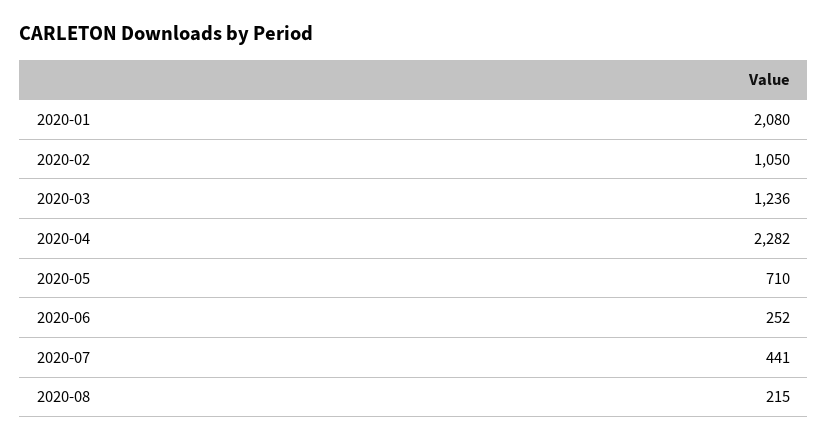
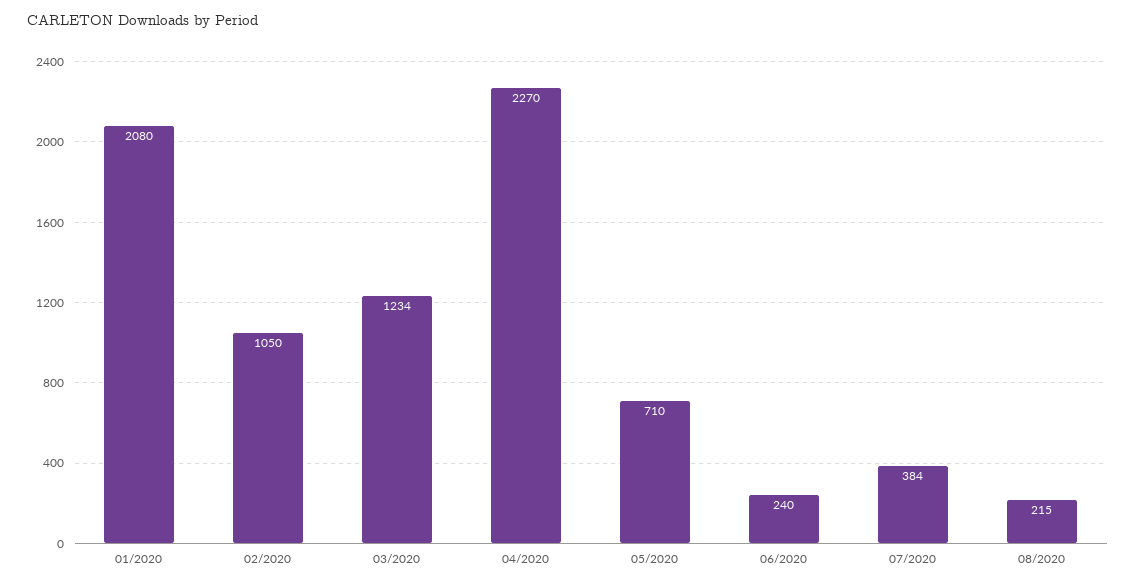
  {
    "2020-01": 2080,
    "2020-02": 1050,
-   "2020-03": 1236,
+   "2020-03": 1234,
-   "2020-04": 2282,
+   "2020-04": 2270,
    "2020-05": 710,
-   "2020-06": 252,
+   "2020-06": 240,
-   "2020-07": 441,
+   "2020-07": 384,
    "2020-08": 215
  }

